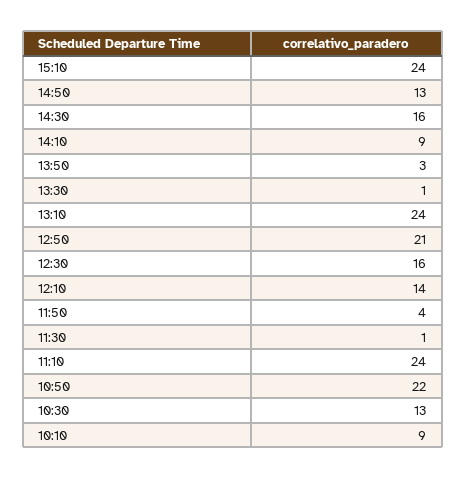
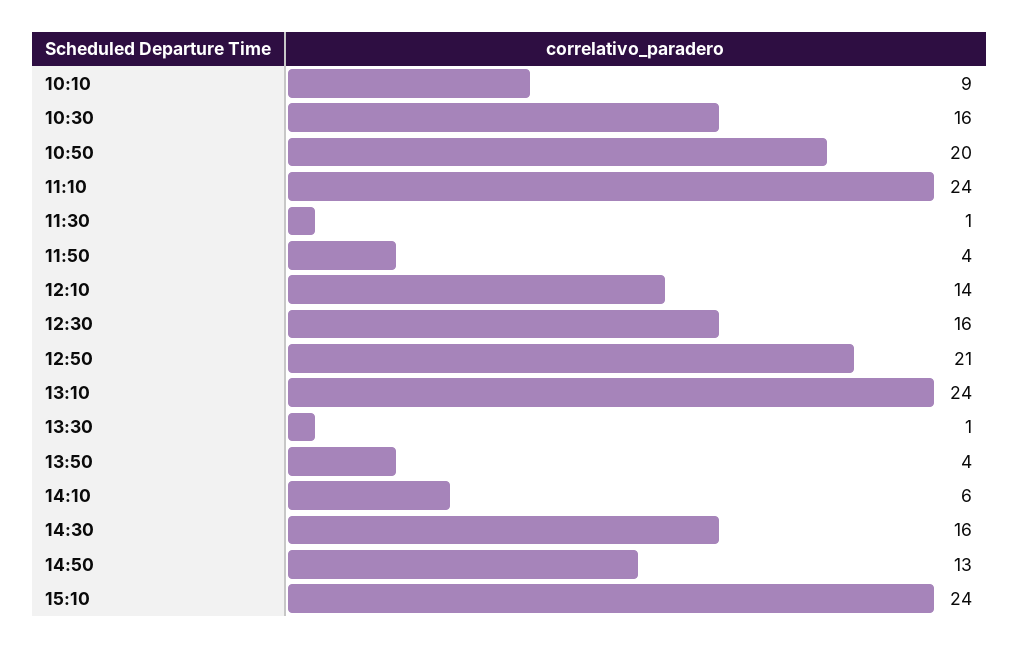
  {
    "15:10": 24,
    "14:50": 13,
    "14:30": 16,
-   "14:10": 9,
+   "14:10": 6,
-   "13:50": 3,
+   "13:50": 4,
    "13:30": 1,
    "13:10": 24,
    "12:50": 21,
    "12:30": 16,
    "12:10": 14,
    "11:50": 4,
    "11:30": 1,
    "11:10": 24,
-   "10:50": 22,
+   "10:50": 20,
-   "10:30": 13,
+   "10:30": 16,
    "10:10": 9
  }

